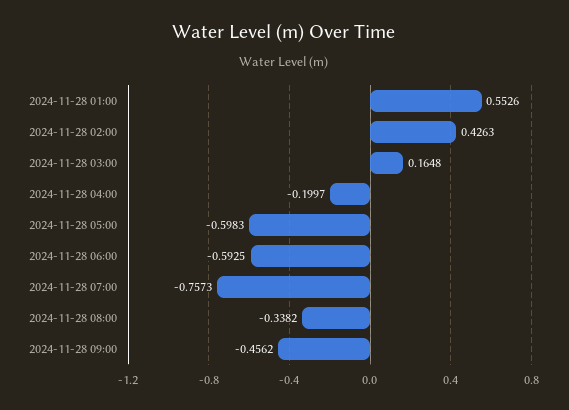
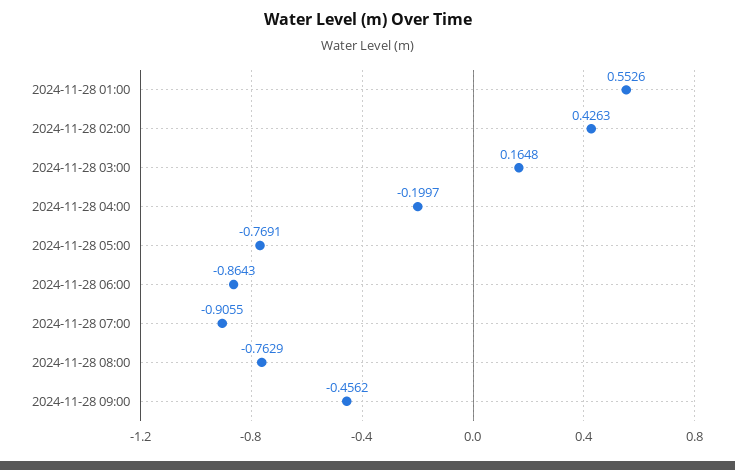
  {
    "2024-11-28 01:00": 0.5526,
    "2024-11-28 02:00": 0.4263,
    "2024-11-28 03:00": 0.1648,
    "2024-11-28 04:00": -0.1997,
-   "2024-11-28 05:00": -0.5983,
+   "2024-11-28 05:00": -0.7691,
-   "2024-11-28 06:00": -0.5925,
+   "2024-11-28 06:00": -0.8643,
-   "2024-11-28 07:00": -0.7573,
+   "2024-11-28 07:00": -0.9055,
-   "2024-11-28 08:00": -0.3382,
+   "2024-11-28 08:00": -0.7629,
    "2024-11-28 09:00": -0.4562
  }

